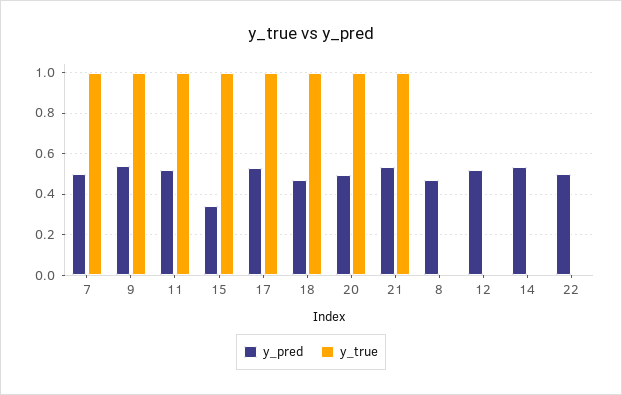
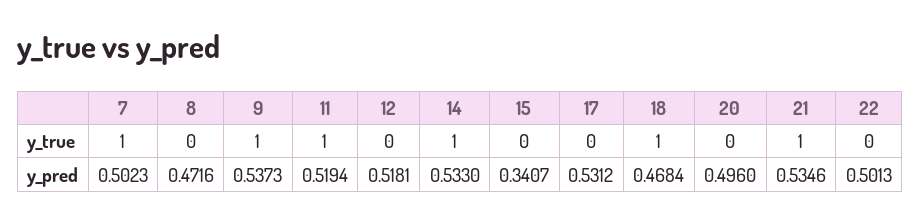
  {
    "y_pred": {
      "7": 0.5023,
      "9": 0.5373,
      "11": 0.5194,
      "15": 0.3407,
      "17": 0.5312,
      "18": 0.4684,
      "20": 0.496,
      "21": 0.5346,
      "8": 0.4716,
      "12": 0.5181,
      "14": 0.533,
      "22": 0.5013
    },
    "y_true": {
      "7": 1,
      "9": 1,
      "11": 1,
-     "15": 1,
+     "15": 0,
-     "17": 1,
+     "17": 0,
      "18": 1,
-     "20": 1,
+     "20": 0,
      "21": 1,
      "8": 0,
      "12": 0,
-     "14": 0,
+     "14": 1,
      "22": 0
    }
  }

